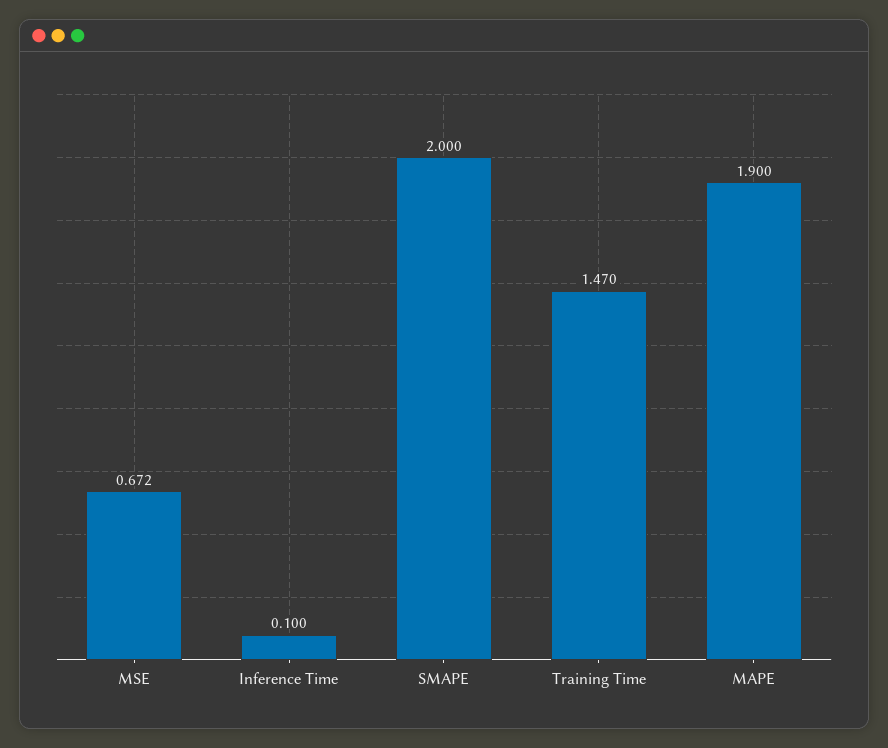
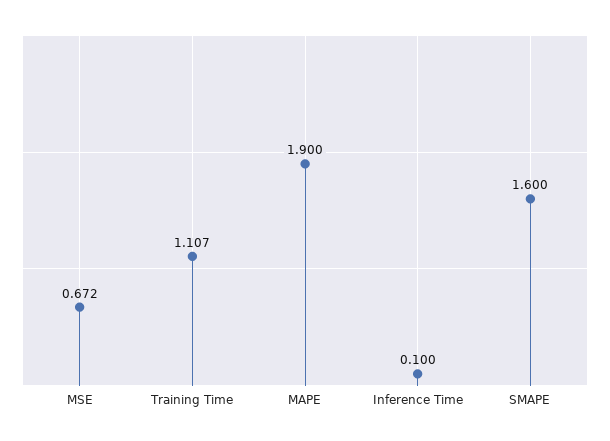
  {
    "MSE": 0.672,
    "Inference Time": 0.1,
-   "SMAPE": 2,
+   "SMAPE": 1.6,
-   "Training Time": 1.47,
+   "Training Time": 1.107,
    "MAPE": 1.9
  }

